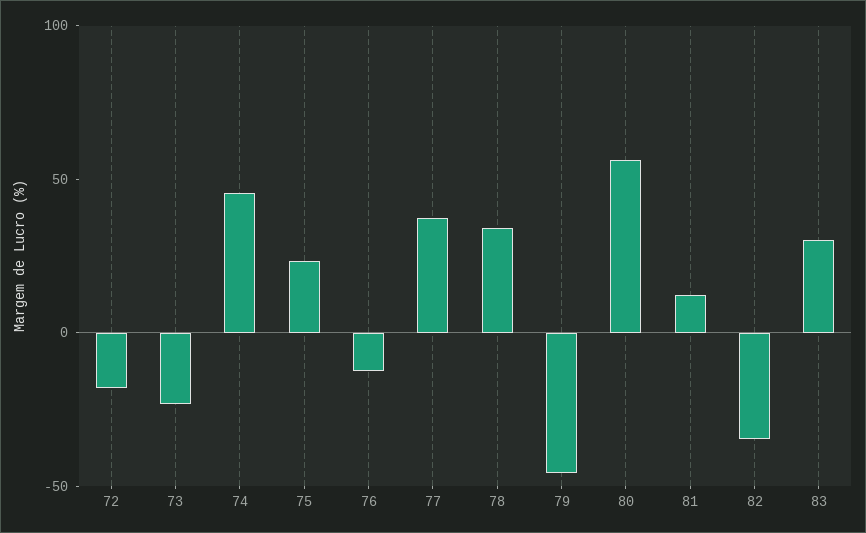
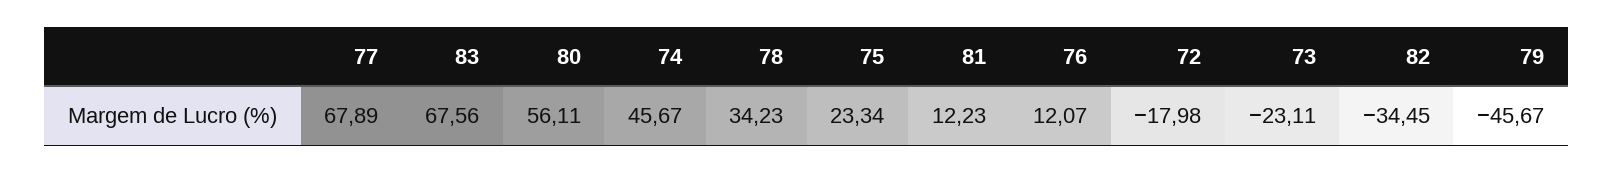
  {
    "72": -17.98,
    "73": -23.11,
    "74": 45.67,
    "75": 23.34,
-   "76": -10,
+   "76": 12.07,
-   "77": 40,
+   "77": 67.89,
    "78": 34.23,
    "79": -45.67,
    "80": 56.11,
    "81": 12.23,
    "82": -34.45,
-   "83": 30
+   "83": 67.56
  }

